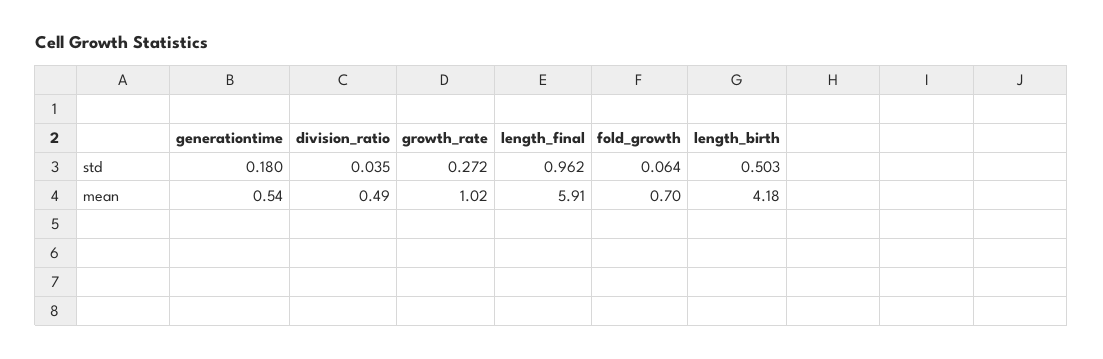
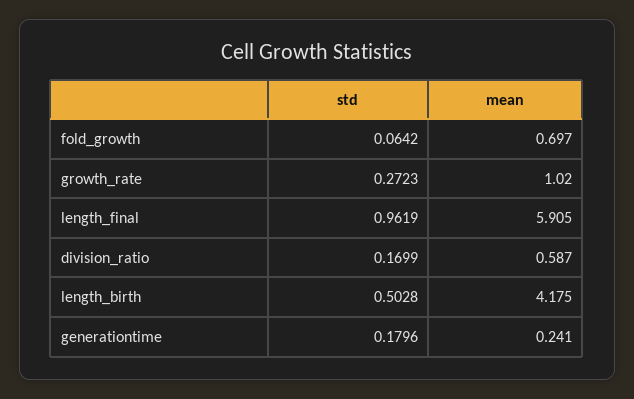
  {
    "generationtime": {
      "std": 0.1796,
-     "mean": 0.54
+     "mean": 0.241
    },
    "division_ratio": {
-     "std": 0.035,
+     "std": 0.1699,
-     "mean": 0.49
+     "mean": 0.587
    },
    "growth_rate": {
      "std": 0.2723,
      "mean": 1.02
    },
    "length_final": {
      "std": 0.9619,
      "mean": 5.905
    },
    "fold_growth": {
      "std": 0.0642,
      "mean": 0.697
    },
    "length_birth": {
      "std": 0.5028,
      "mean": 4.175
    }
  }

